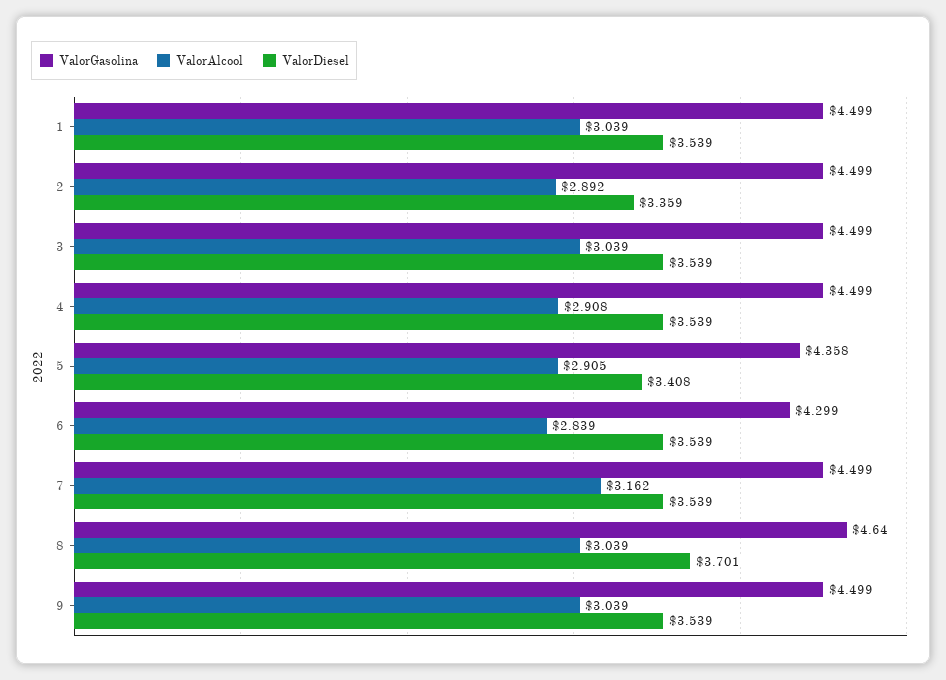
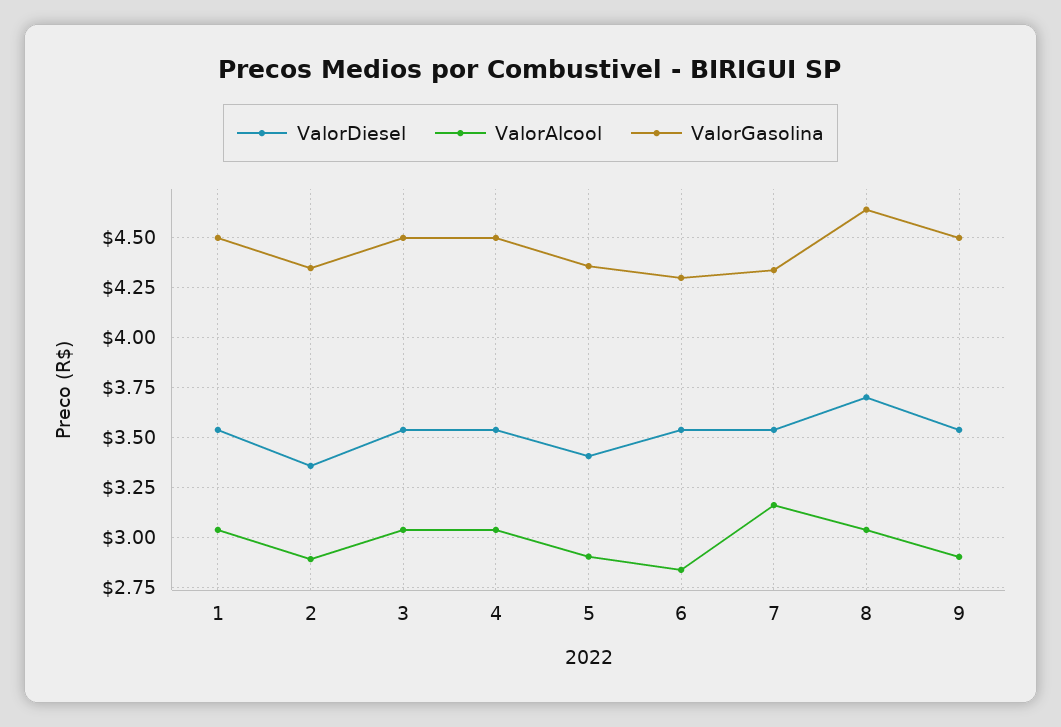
  {
    "ValorGasolina": {
      "1": 4.499,
-     "2": 4.499,
+     "2": 4.35,
      "3": 4.499,
      "4": 4.499,
      "5": 4.358,
      "6": 4.299,
-     "7": 4.499,
+     "7": 4.35,
      "8": 4.64,
      "9": 4.499
    },
    "ValorAlcool": {
      "1": 3.039,
      "2": 2.892,
      "3": 3.039,
-     "4": 2.908,
+     "4": 3.05,
      "5": 2.905,
      "6": 2.839,
      "7": 3.162,
      "8": 3.039,
-     "9": 3.039
+     "9": 2.9
    },
    "ValorDiesel": {
      "1": 3.539,
      "2": 3.359,
      "3": 3.539,
      "4": 3.539,
      "5": 3.408,
      "6": 3.539,
      "7": 3.539,
      "8": 3.701,
      "9": 3.539
    }
  }

